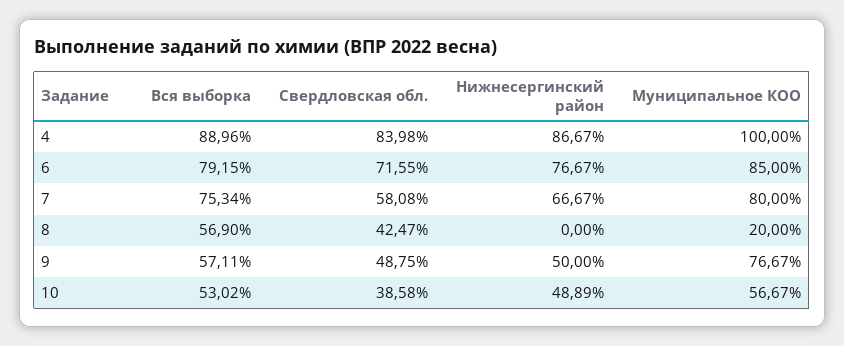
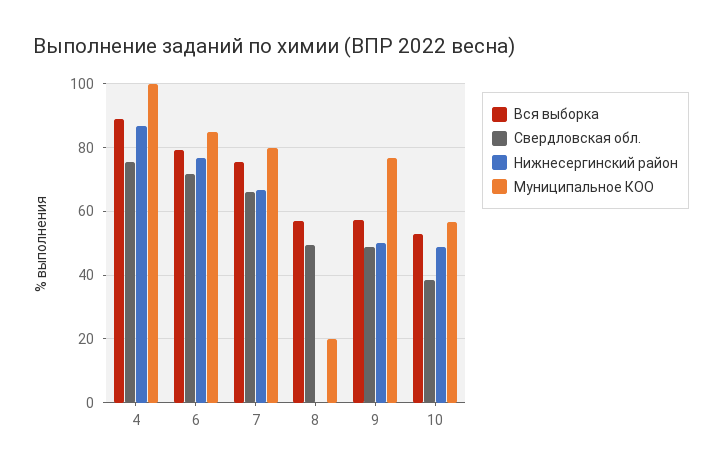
  {
    "Вся выборка": {
      "4": 88.96,
      "6": 79.15,
      "7": 75.34,
      "8": 56.9,
      "9": 57.11,
      "10": 53.02
    },
    "Свердловская обл.": {
-     "4": 83.98,
+     "4": 76,
      "6": 71.55,
-     "7": 58.08,
+     "7": 66,
-     "8": 42.47,
+     "8": 50,
      "9": 48.75,
      "10": 38.58
    },
    "Нижнесергинский район": {
      "4": 86.67,
      "6": 76.67,
      "7": 66.67,
      "8": 0,
      "9": 50,
      "10": 48.89
    },
    "Муниципальное КОО": {
      "4": 100,
      "6": 85,
      "7": 80,
      "8": 20,
      "9": 76.67,
      "10": 56.67
    }
  }

